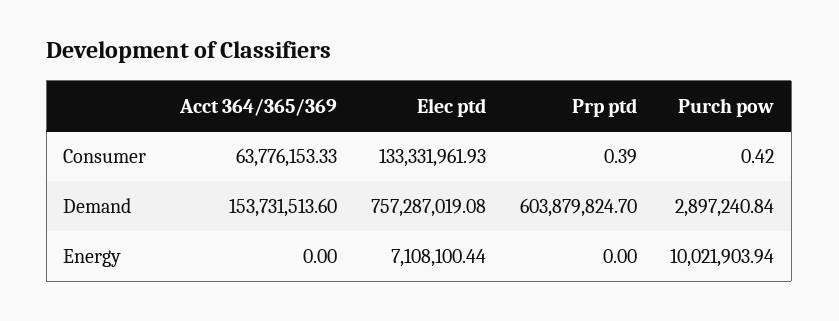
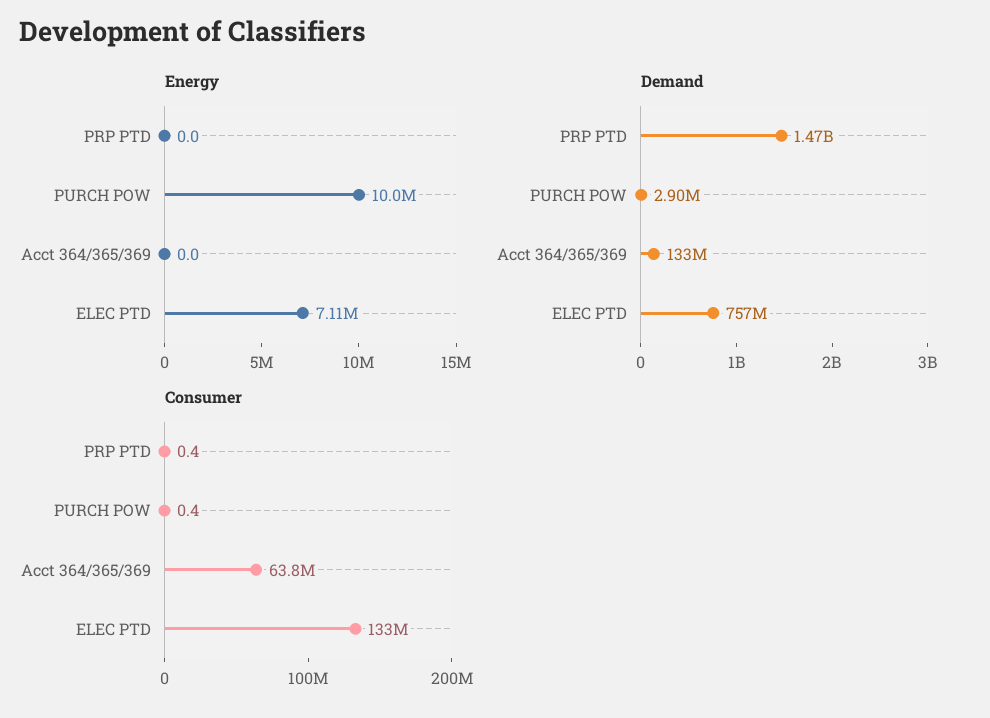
  {
    "Consumer": {
      "Acct 364/365/369": 63776153.33,
      "Elec ptd": 133331961.93,
      "Prp ptd": 0.39,
      "Purch pow": 0.42
    },
    "Demand": {
-     "Acct 364/365/369": 153731513.6,
+     "Acct 364/365/369": 133000000,
      "Elec ptd": 757287019.08,
-     "Prp ptd": 603879824.7,
+     "Prp ptd": 1470000000,
      "Purch pow": 2897240.84
    },
    "Energy": {
      "Acct 364/365/369": 0,
      "Elec ptd": 7108100.44,
      "Prp ptd": 0,
      "Purch pow": 10021903.94
    }
  }

